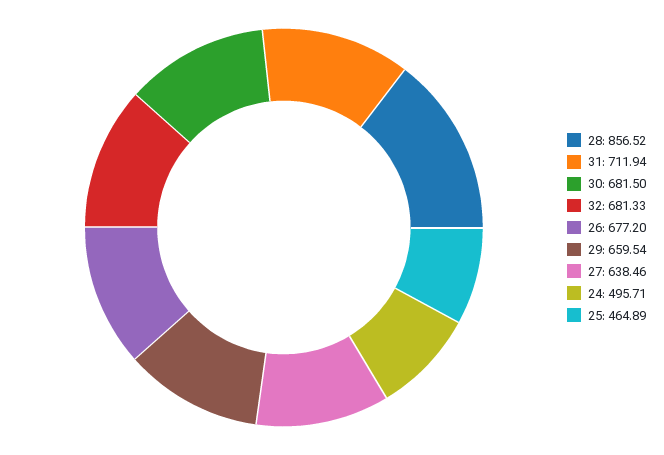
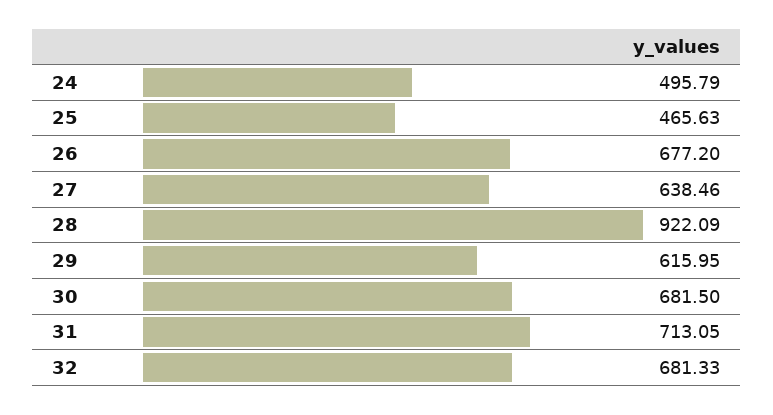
  {
-   "28": 856.52,
+   "28": 922.09,
-   "31": 711.94,
+   "31": 713.05,
    "30": 681.5,
    "32": 681.33,
    "26": 677.2,
-   "29": 659.54,
+   "29": 615.95,
    "27": 638.46,
-   "24": 495.71,
+   "24": 495.79,
-   "25": 464.89
+   "25": 465.63
  }

